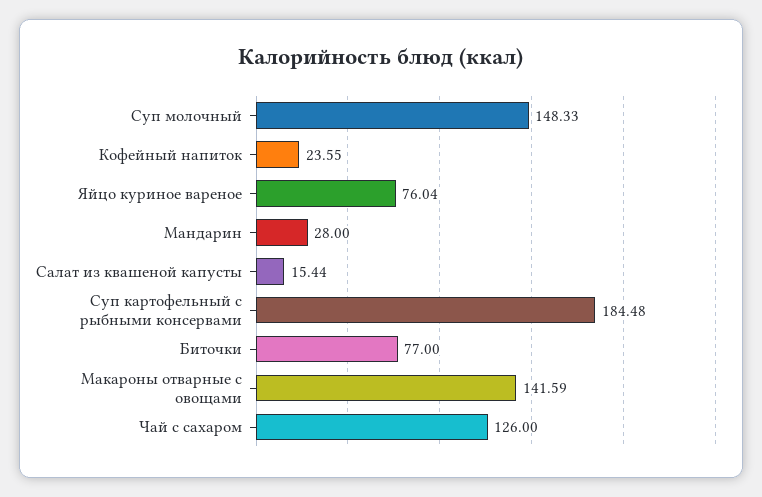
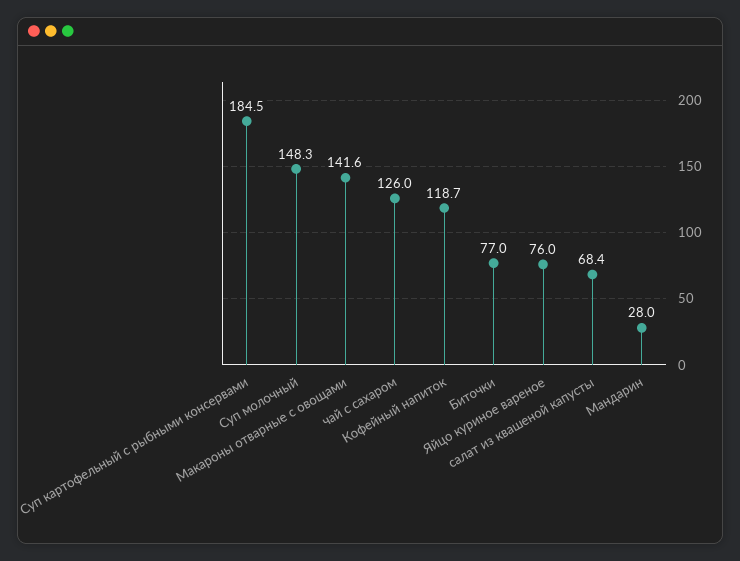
  {
    "Суп молочный": 148.33,
-   "Кофейный напиток": 23.55,
+   "Кофейный напиток": 118.7,
    "Яйцо куриное вареное": 76.04,
    "Мандарин": 28,
-   "Салат из квашеной капусты": 15.44,
+   "Салат из квашеной капусты": 68.4,
    "Суп картофельный с рыбными консервами": 184.48,
    "Биточки": 77,
    "Макароны отварные с овощами": 141.59,
    "Чай с сахаром": 126
  }

